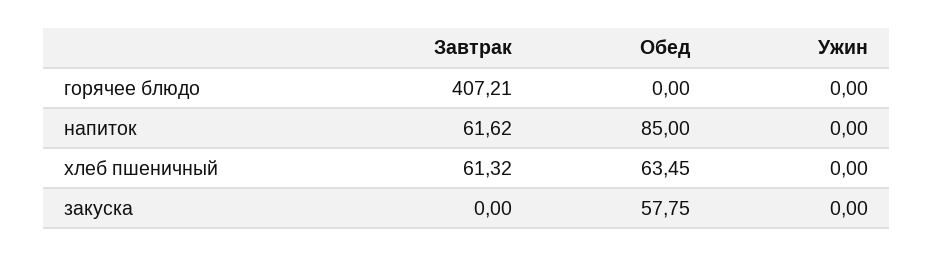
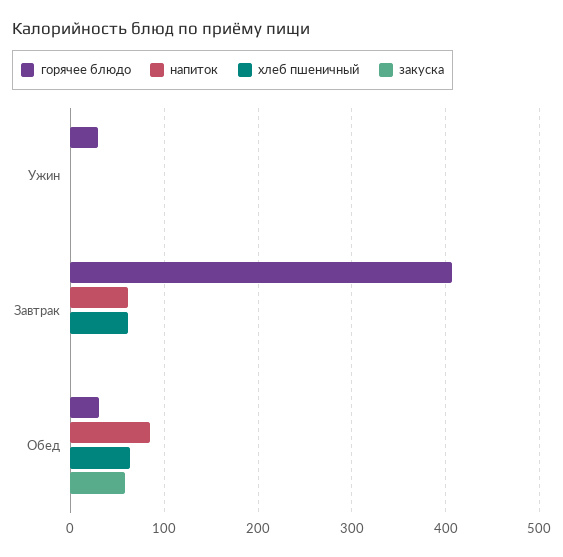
  {
    "горячее блюдо": {
      "Завтрак": 407.21,
-     "Обед": 0,
+     "Обед": 30,
-     "Ужин": 0
+     "Ужин": 30
    },
    "напиток": {
      "Завтрак": 61.62,
      "Обед": 85,
      "Ужин": 0
    },
    "хлеб пшеничный": {
      "Завтрак": 61.32,
      "Обед": 63.45,
      "Ужин": 0
    },
    "закуска": {
      "Завтрак": 0,
      "Обед": 57.75,
      "Ужин": 0
    }
  }

